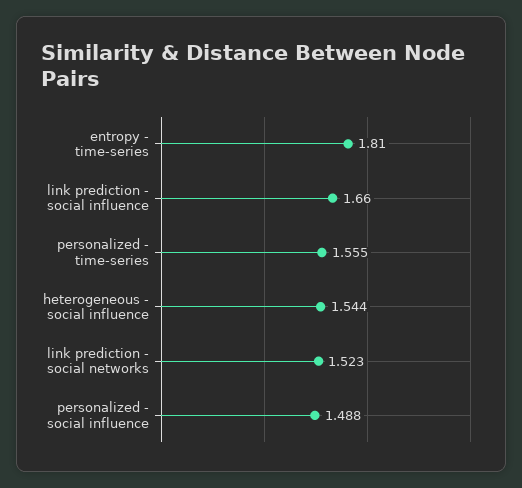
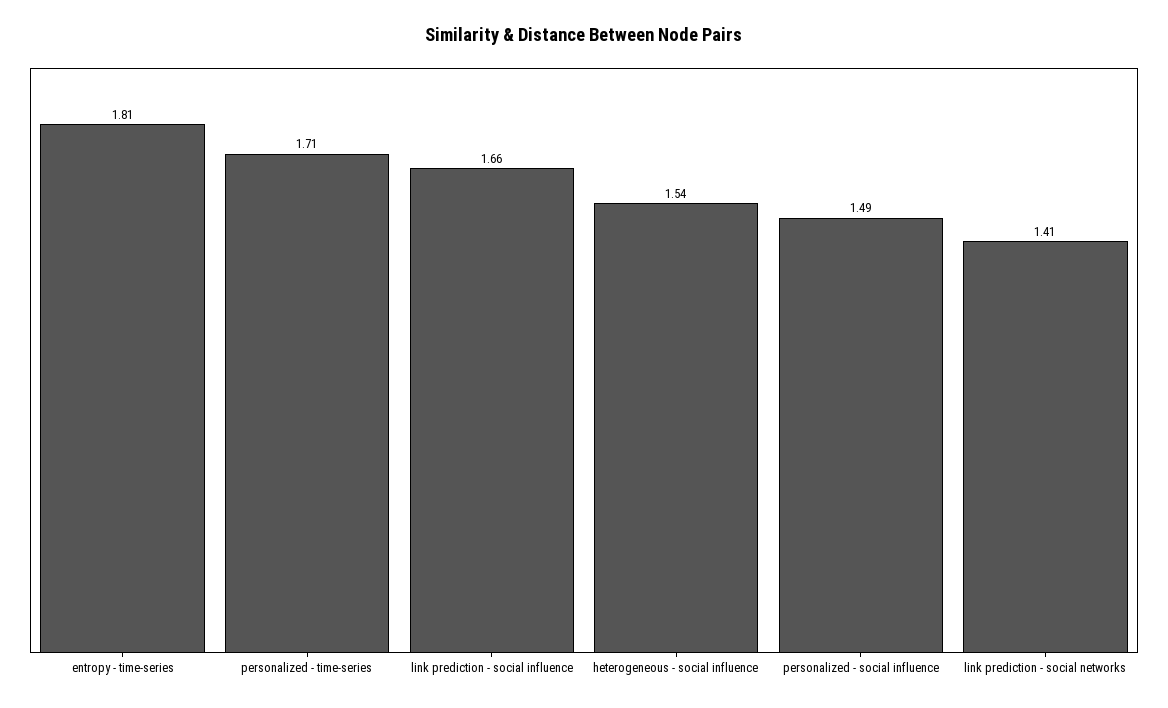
  {
    "entropy - time-series": 1.81,
    "link prediction - social influence": 1.66,
-   "personalized - time-series": 1.555,
+   "personalized - time-series": 1.71,
    "heterogeneous - social influence": 1.544,
-   "link prediction - social networks": 1.523,
+   "link prediction - social networks": 1.41,
    "personalized - social influence": 1.488
  }

